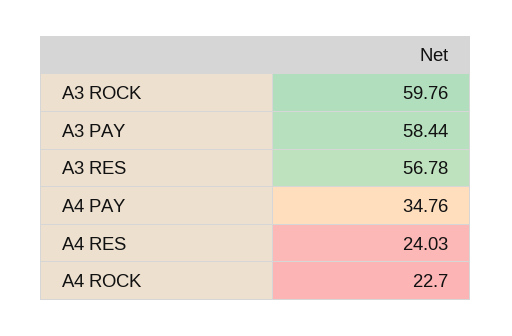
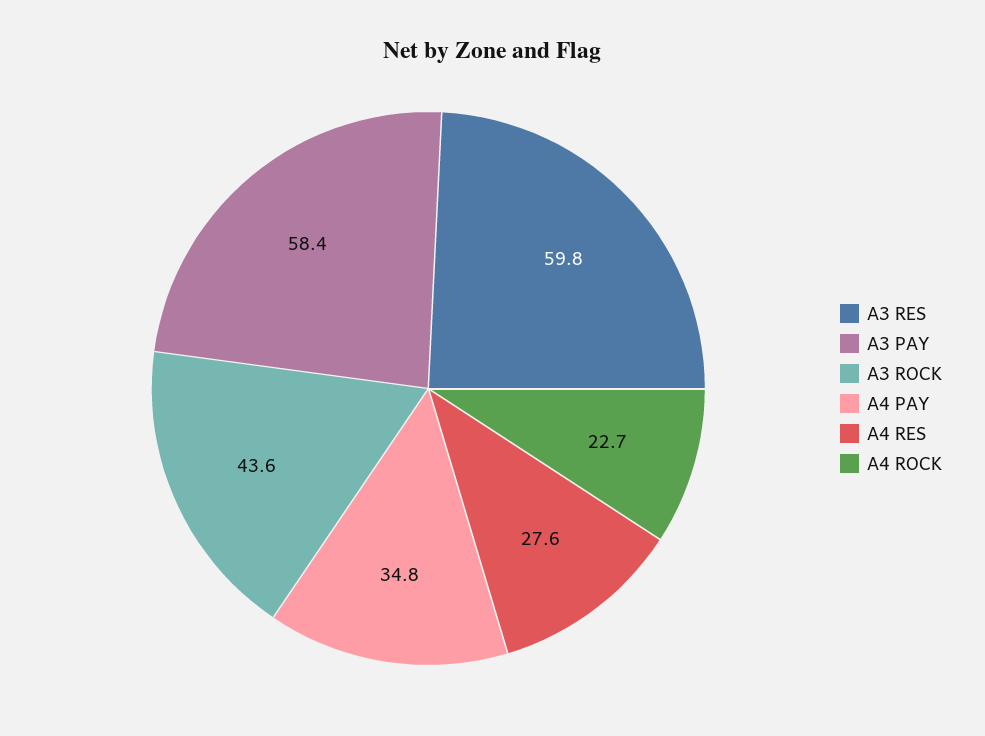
  {
-   "A3 ROCK": 59.76,
+   "A3 ROCK": 43.6,
    "A3 PAY": 58.44,
-   "A3 RES": 56.78,
+   "A3 RES": 59.8,
    "A4 PAY": 34.76,
-   "A4 RES": 24.03,
+   "A4 RES": 27.6,
    "A4 ROCK": 22.7
  }

